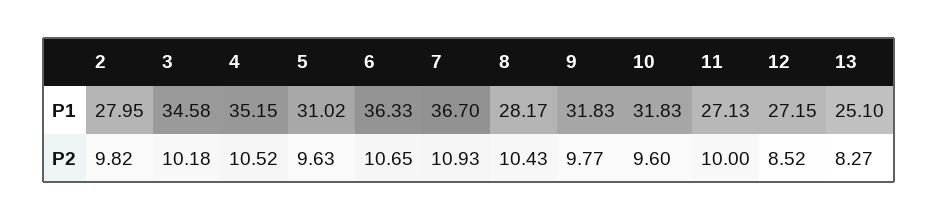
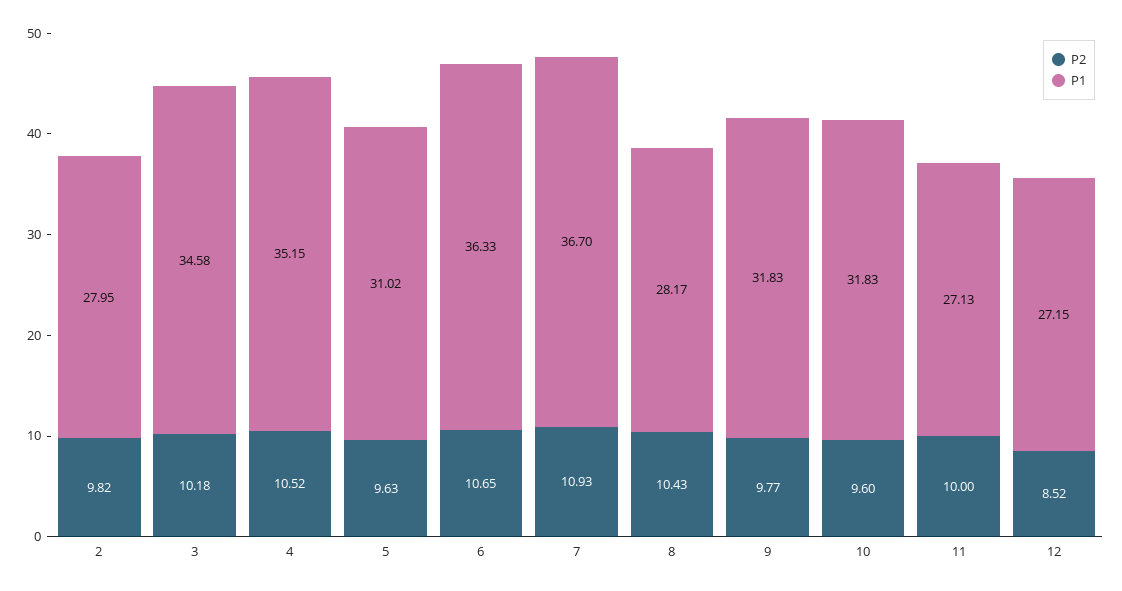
  {
    "P1": {
      "2": 27.95,
      "3": 34.58,
      "4": 35.15,
      "5": 31.02,
      "6": 36.33,
      "7": 36.7,
      "8": 28.17,
      "9": 31.83,
      "10": 31.83,
      "11": 27.13,
-     "12": 27.15,
+     "12": 27.15
-     "13": 25.1
    },
    "P2": {
      "2": 9.82,
      "3": 10.18,
      "4": 10.52,
      "5": 9.63,
      "6": 10.65,
      "7": 10.93,
      "8": 10.43,
      "9": 9.77,
      "10": 9.6,
      "11": 10,
-     "12": 8.52,
+     "12": 8.52
-     "13": 8.27
    }
  }

